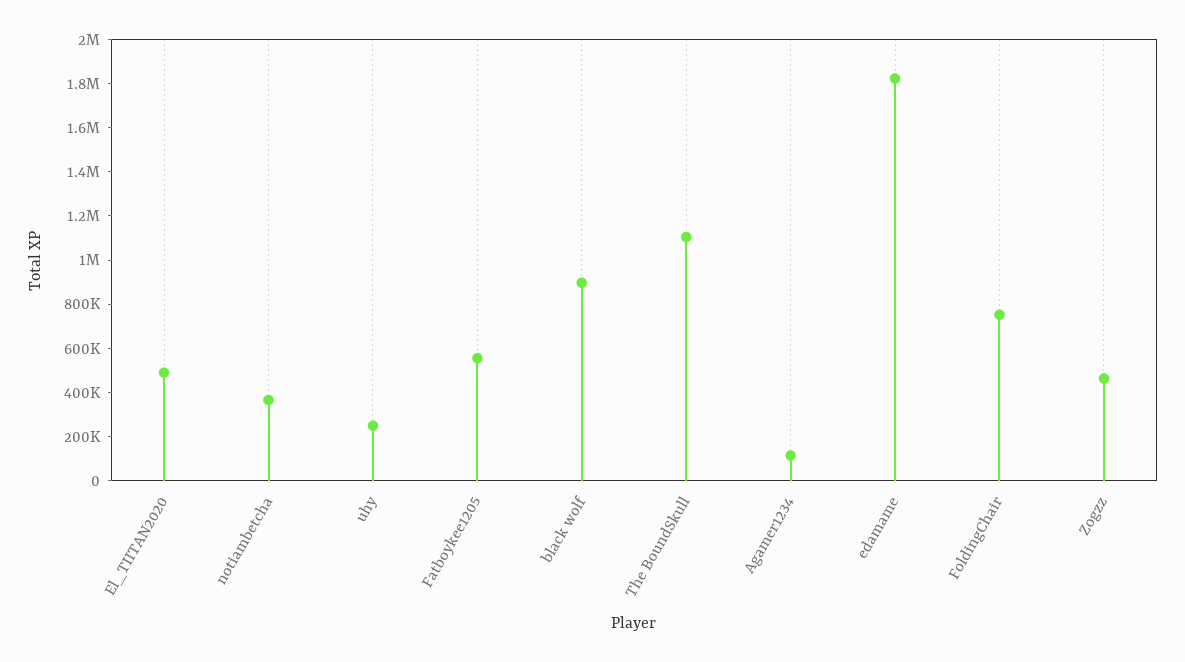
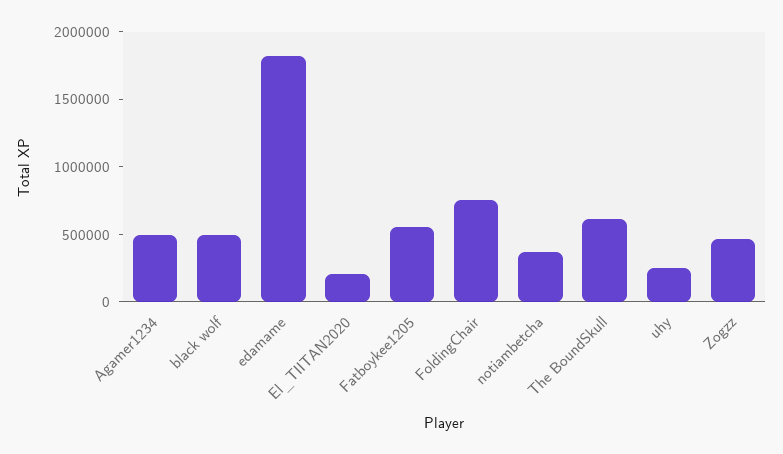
  {
-   "El_TIITAN2020": 500000,
+   "El_TIITAN2020": 200000,
    "notiambetcha": 350000,
    "uhy": 250000,
    "Fatboykee1205": 550000,
-   "black wolf": 900000,
+   "black wolf": 500000,
-   "The BoundSkull": 1100000,
+   "The BoundSkull": 600000,
-   "Agamer1234": 100000,
+   "Agamer1234": 500000,
    "edamame": 1800000,
    "FoldingChair": 750000,
    "Zogzz": 450000
  }

